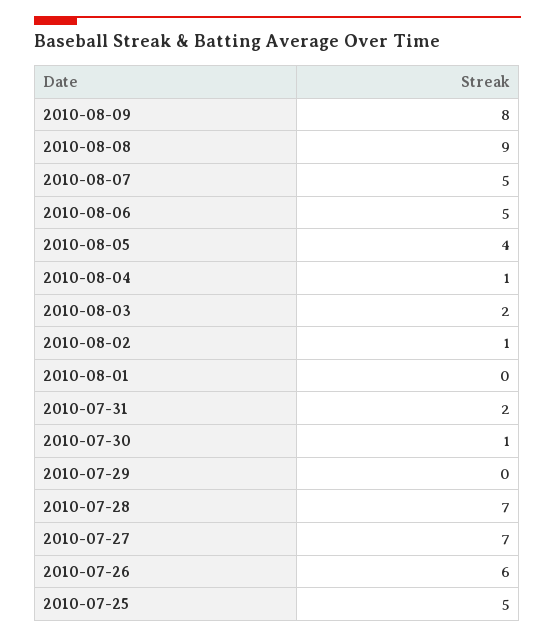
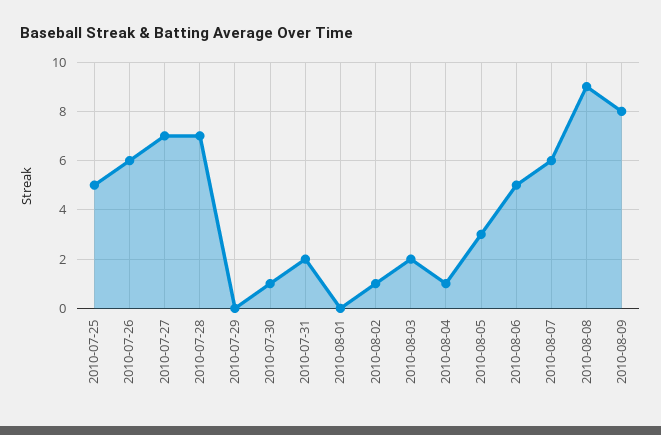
  {
    "2010-08-09": 8,
    "2010-08-08": 9,
-   "2010-08-07": 5,
+   "2010-08-07": 6,
    "2010-08-06": 5,
-   "2010-08-05": 4,
+   "2010-08-05": 3,
    "2010-08-04": 1,
    "2010-08-03": 2,
    "2010-08-02": 1,
    "2010-08-01": 0,
    "2010-07-31": 2,
    "2010-07-30": 1,
    "2010-07-29": 0,
    "2010-07-28": 7,
    "2010-07-27": 7,
    "2010-07-26": 6,
    "2010-07-25": 5
  }

